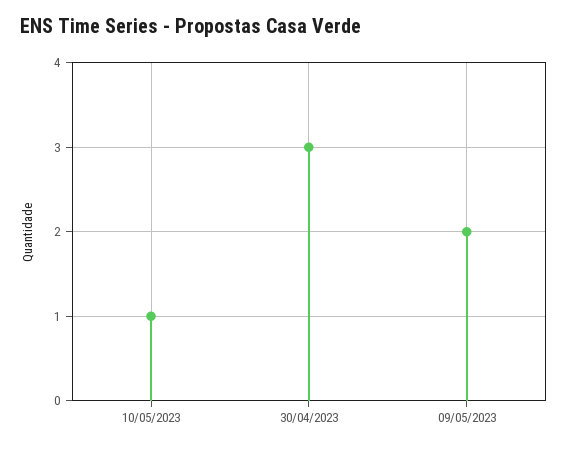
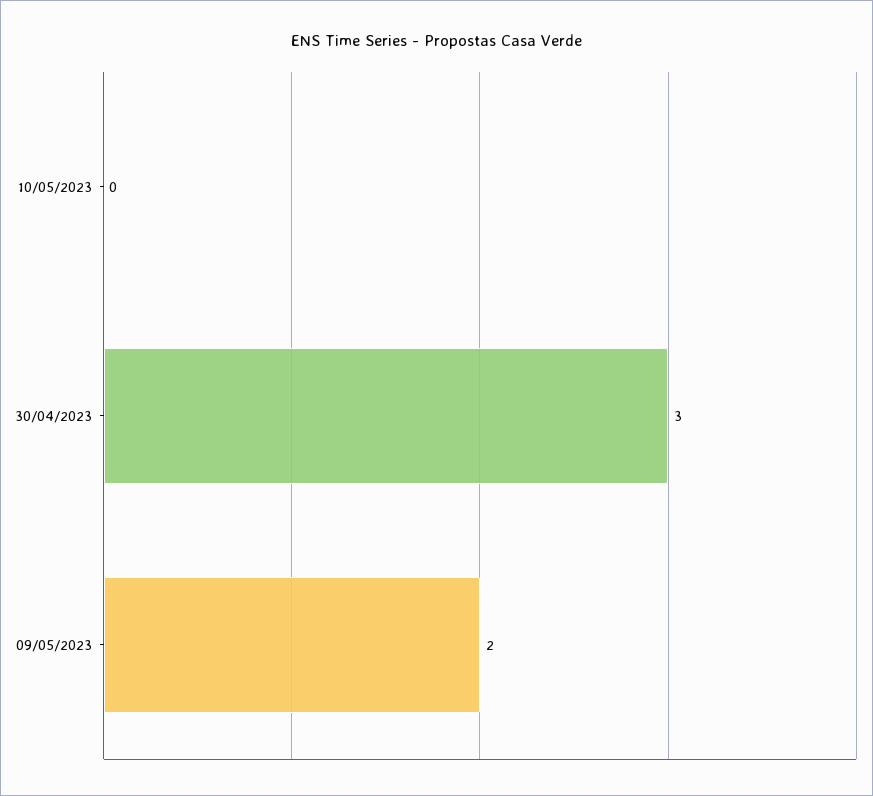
  {
-   "10/05/2023": 1,
+   "10/05/2023": 0,
    "30/04/2023": 3,
    "09/05/2023": 2
  }

